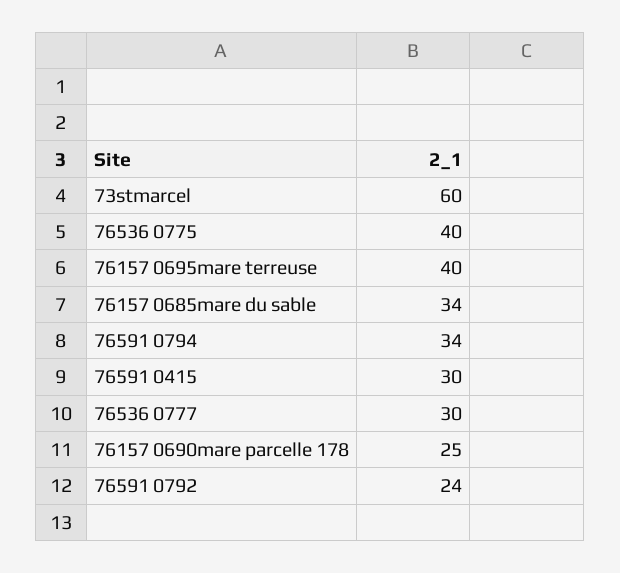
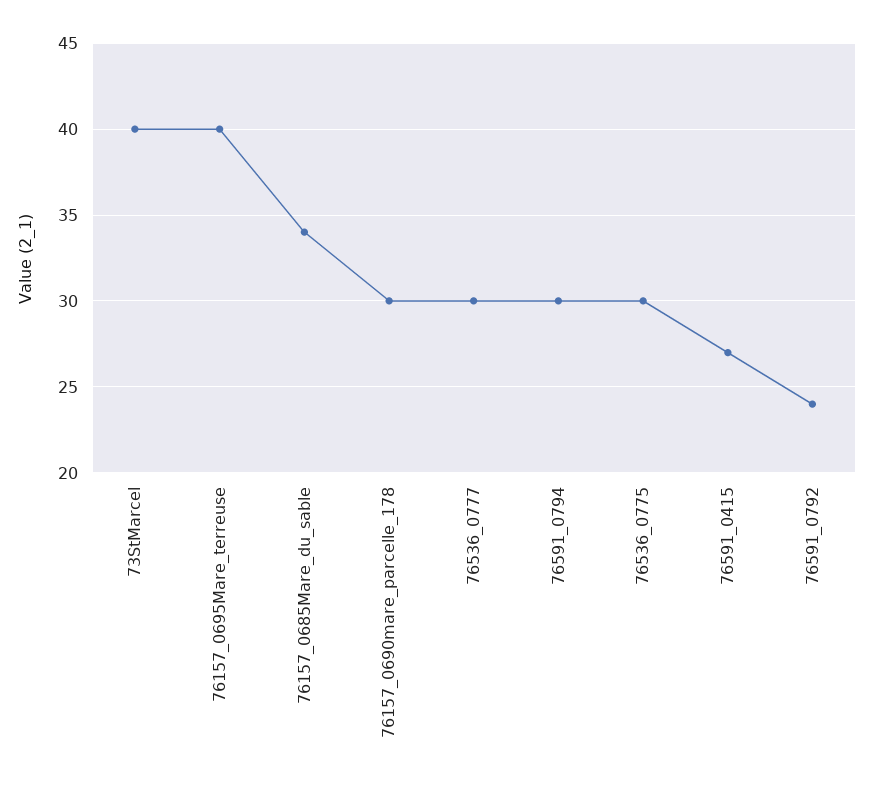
  {
-   "73stmarcel": 60,
+   "73stmarcel": 40,
-   "76536 0775": 40,
+   "76536 0775": 30,
    "76157 0695mare terreuse": 40,
    "76157 0685mare du sable": 34,
-   "76591 0794": 34,
+   "76591 0794": 30,
-   "76591 0415": 30,
+   "76591 0415": 27,
    "76536 0777": 30,
-   "76157 0690mare parcelle 178": 25,
+   "76157 0690mare parcelle 178": 30,
    "76591 0792": 24
  }

